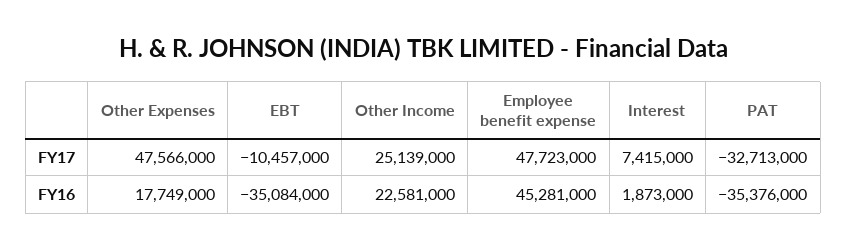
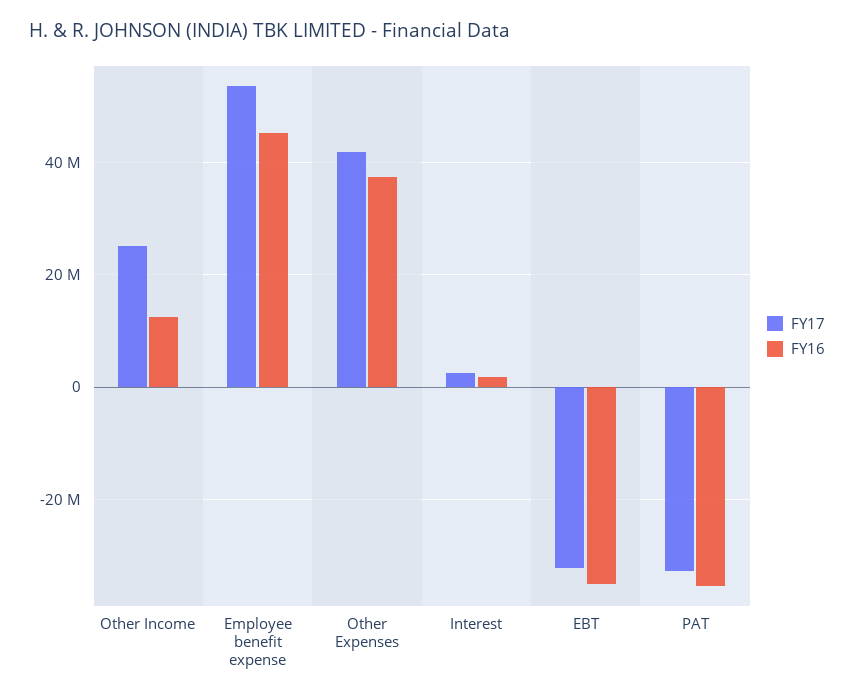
  {
    "FY17": {
-     "Other Expenses": 47566000,
+     "Other Expenses": 42000000,
-     "EBT": -10457000,
+     "EBT": -32000000,
      "Other Income": 25139000,
-     "Employee benefit expense": 47723000,
+     "Employee benefit expense": 54000000,
-     "Interest": 7415000,
+     "Interest": 2000000,
      "PAT": -32713000
    },
    "FY16": {
-     "Other Expenses": 17749000,
+     "Other Expenses": 38000000,
      "EBT": -35084000,
-     "Other Income": 22581000,
+     "Other Income": 12000000,
      "Employee benefit expense": 45281000,
      "Interest": 1873000,
      "PAT": -35376000
    }
  }

